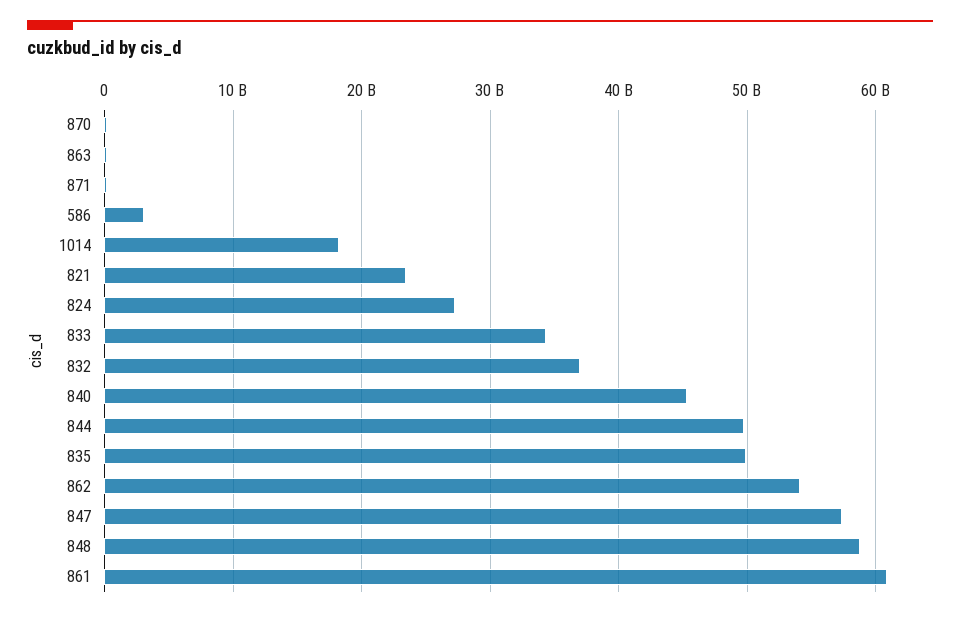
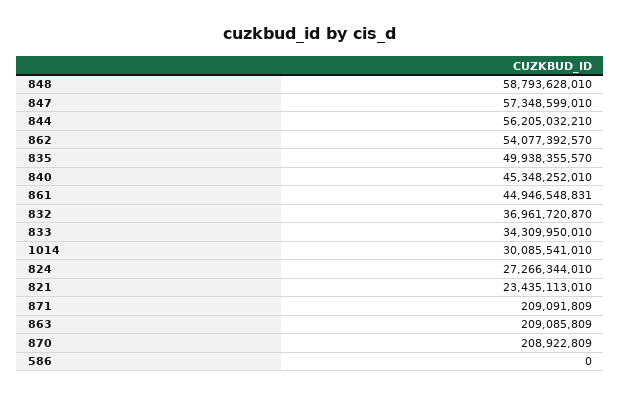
  {
    "870": 208922809,
    "863": 209085809,
    "871": 209091809,
-   "586": 3000000000,
+   "586": 0,
-   "1014": 18000000000,
+   "1014": 30085541010,
    "821": 23435113010,
    "824": 27266344010,
    "833": 34309950010,
    "832": 36961720870,
    "840": 45348252010,
-   "844": 50000000000,
+   "844": 56205032210,
    "835": 49938355570,
    "862": 54077392570,
    "847": 57348599010,
    "848": 58793628010,
-   "861": 61000000000
+   "861": 44946548831
  }

